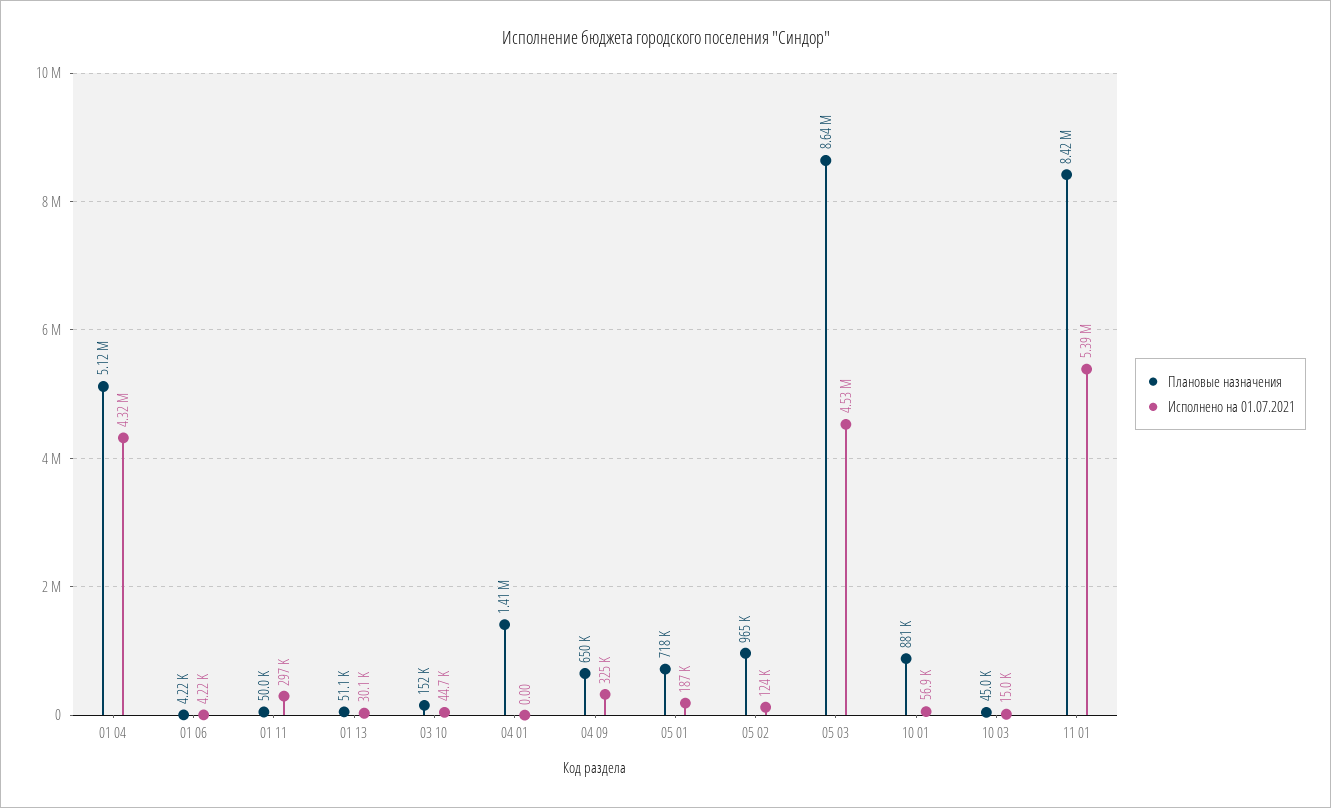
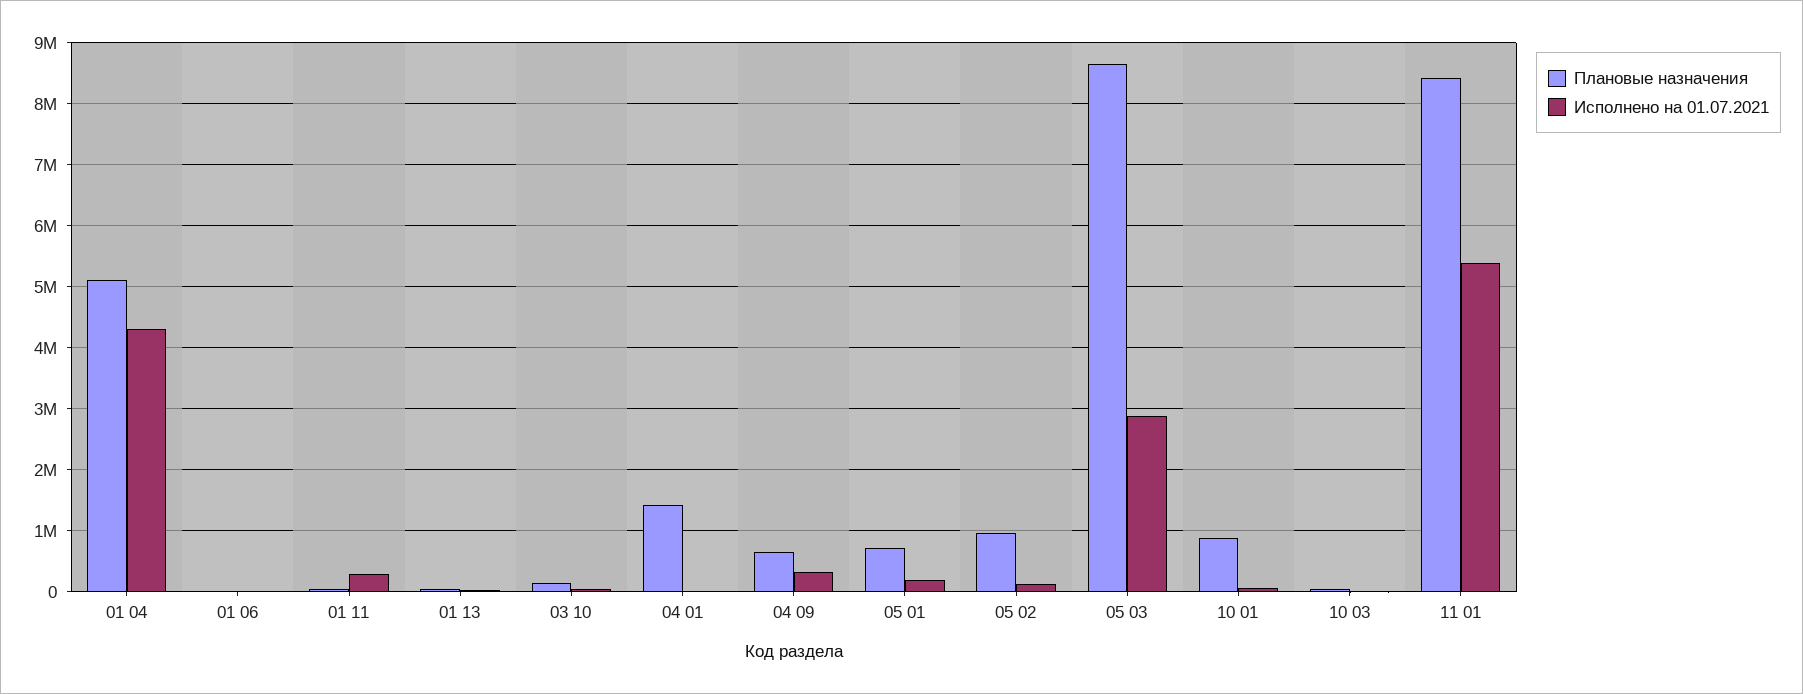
  {
    "Плановые назначения": {
      "01 04": 5120000,
      "01 06": 4220,
      "01 11": 50000,
      "01 13": 51100,
      "03 10": 152000,
      "04 01": 1410000,
      "04 09": 650000,
      "05 01": 718000,
      "05 02": 965000,
      "05 03": 8640000,
      "10 01": 881000,
      "10 03": 45000,
      "11 01": 8420000
    },
    "Исполнено на 01.07.2021": {
      "01 04": 4320000,
      "01 06": 4220,
      "01 11": 297000,
      "01 13": 30100,
      "03 10": 44700,
      "04 01": 0,
      "04 09": 325000,
      "05 01": 187000,
      "05 02": 124000,
-     "05 03": 4530000,
+     "05 03": 2900000,
      "10 01": 56900,
      "10 03": 15000,
      "11 01": 5390000
    }
  }

